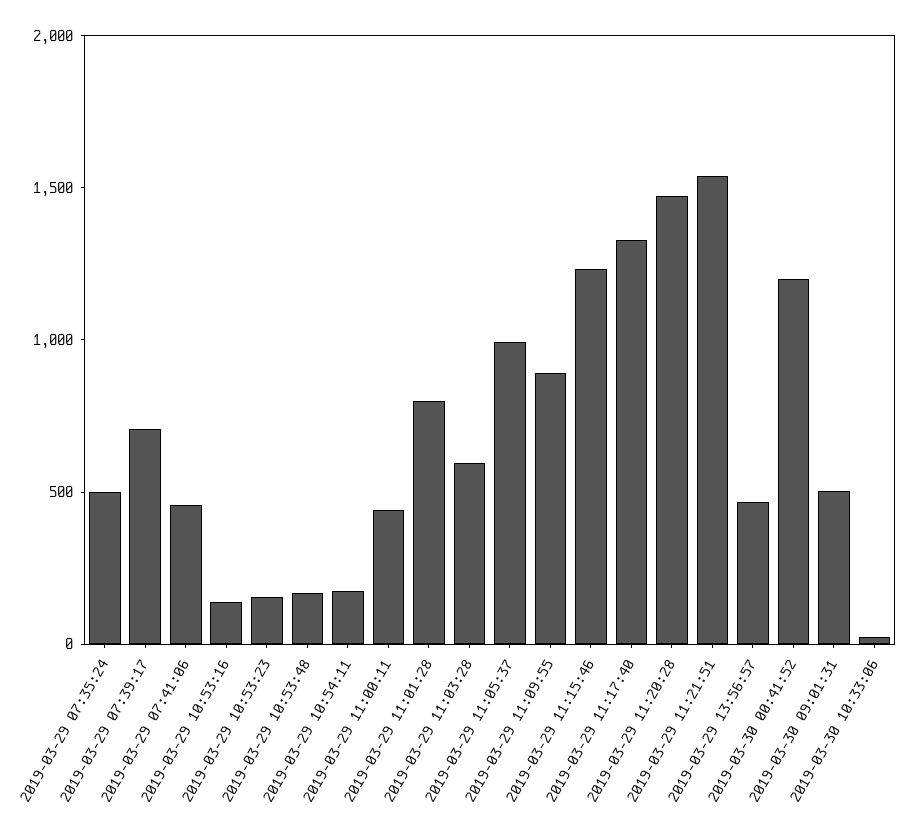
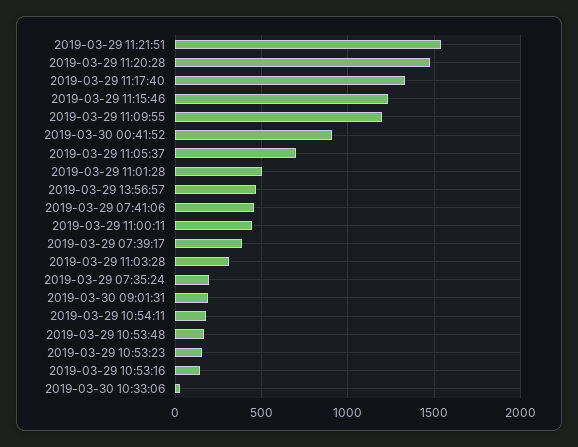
  {
-   "2019-03-29 07:35:24": 500,
+   "2019-03-29 07:35:24": 200,
-   "2019-03-29 07:39:17": 700,
+   "2019-03-29 07:39:17": 400,
    "2019-03-29 07:41:06": 450,
    "2019-03-29 10:53:16": 150,
    "2019-03-29 10:53:23": 150,
    "2019-03-29 10:53:48": 150,
    "2019-03-29 10:54:11": 200,
    "2019-03-29 11:00:11": 450,
-   "2019-03-29 11:01:28": 800,
+   "2019-03-29 11:01:28": 500,
-   "2019-03-29 11:03:28": 600,
+   "2019-03-29 11:03:28": 300,
-   "2019-03-29 11:05:37": 1000,
+   "2019-03-29 11:05:37": 700,
-   "2019-03-29 11:09:55": 900,
+   "2019-03-29 11:09:55": 1200,
    "2019-03-29 11:15:46": 1250,
    "2019-03-29 11:17:40": 1350,
    "2019-03-29 11:20:28": 1450,
    "2019-03-29 11:21:51": 1550,
    "2019-03-29 13:56:57": 450,
-   "2019-03-30 00:41:52": 1200,
+   "2019-03-30 00:41:52": 900,
-   "2019-03-30 09:01:31": 500,
+   "2019-03-30 09:01:31": 200,
    "2019-03-30 10:33:06": 0
  }

